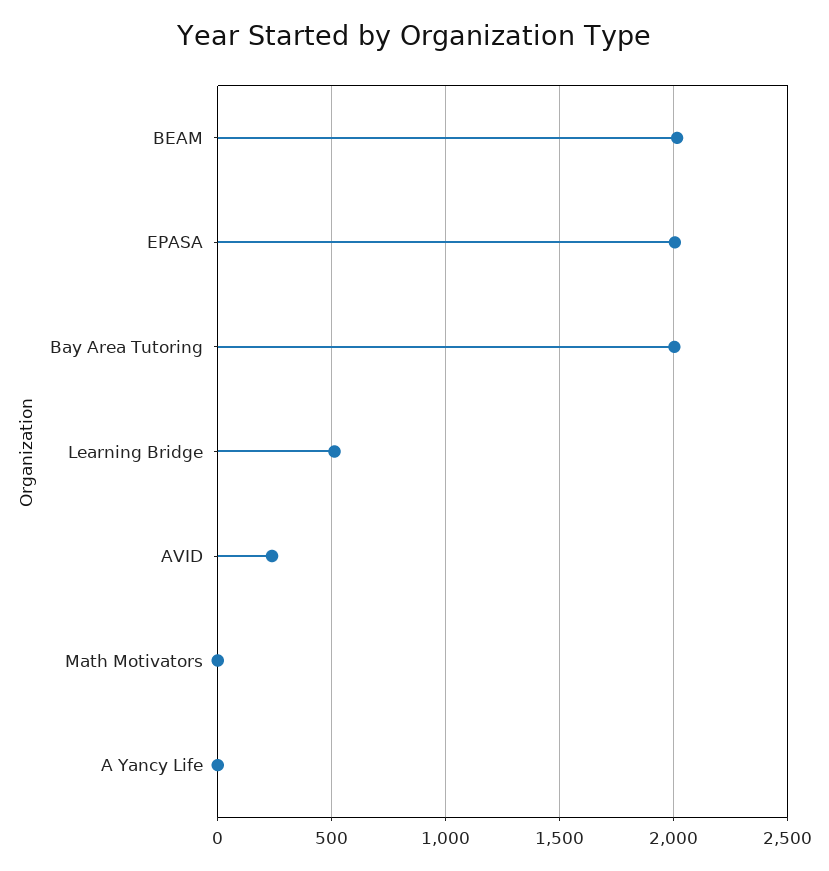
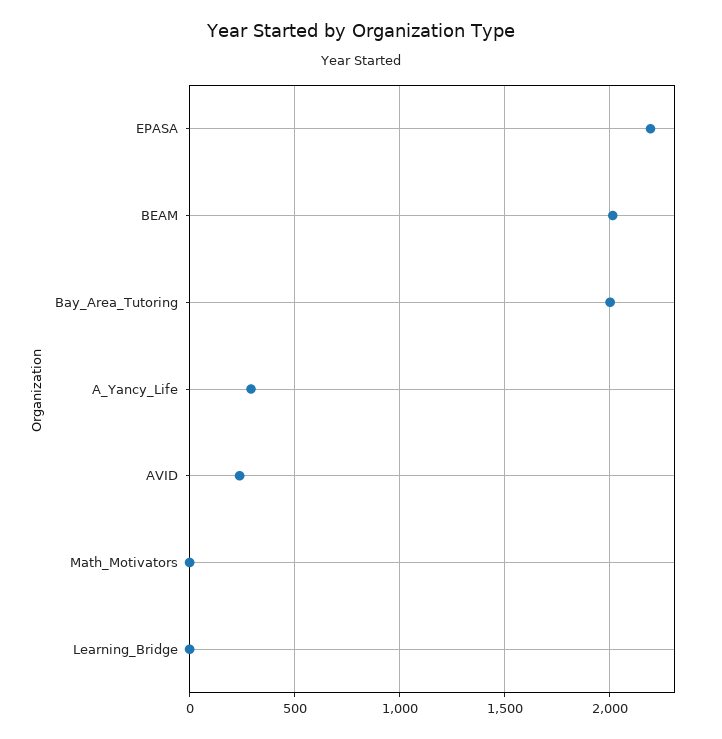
  {
    "BEAM": 2000,
-   "EPASA": 2000,
+   "EPASA": 2200,
    "Bay Area Tutoring": 2000,
-   "Learning Bridge": 500,
+   "Learning Bridge": 0,
    "AVID": 250,
    "Math Motivators": 0,
-   "A Yancy Life": 0
+   "A Yancy Life": 300
  }

